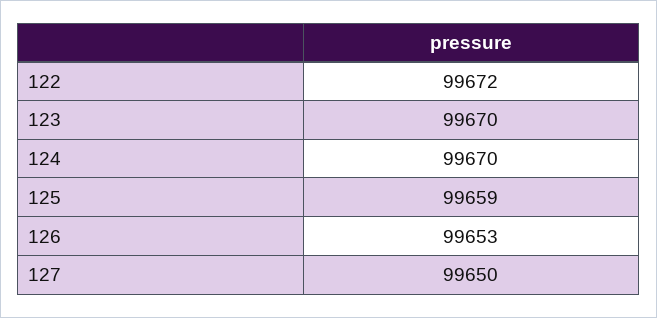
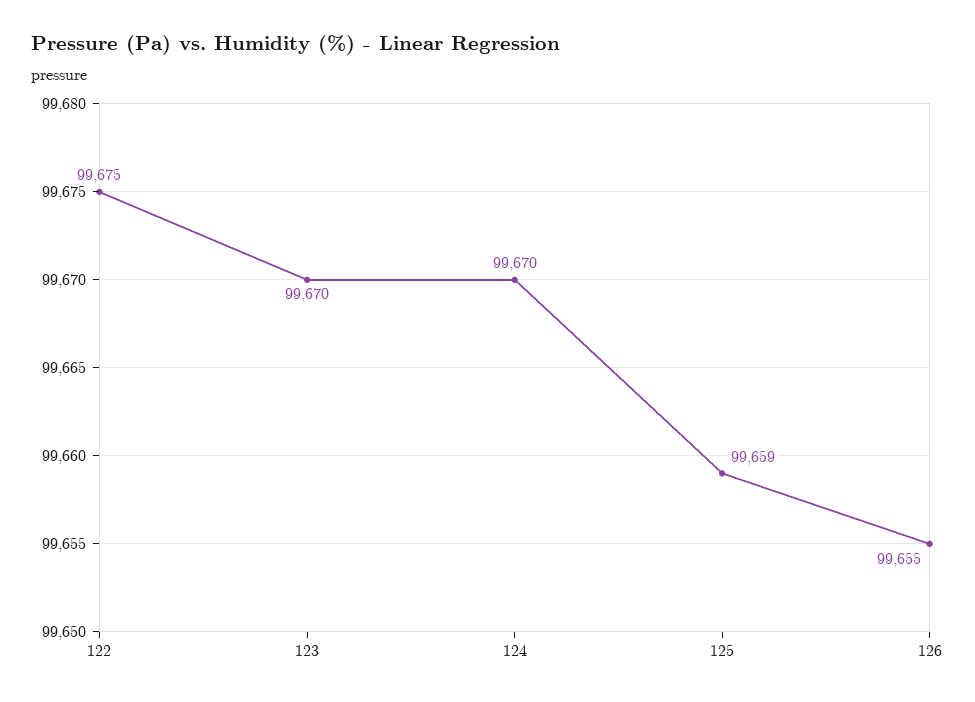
  {
-   "122": 99672,
+   "122": 99675,
    "123": 99670,
    "124": 99670,
    "125": 99659,
-   "126": 99653,
+   "126": 99655
-   "127": 99650
  }

